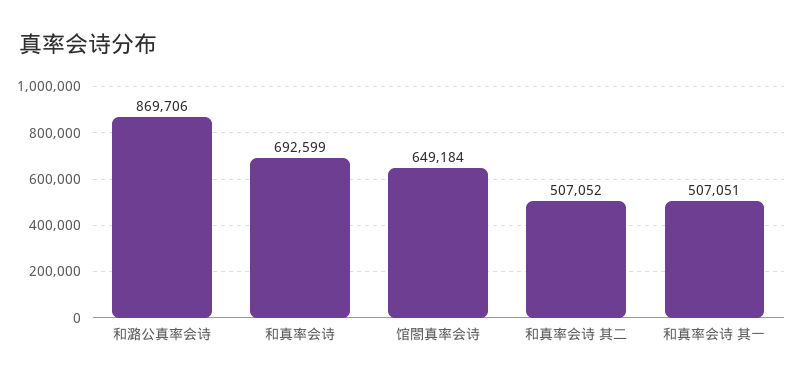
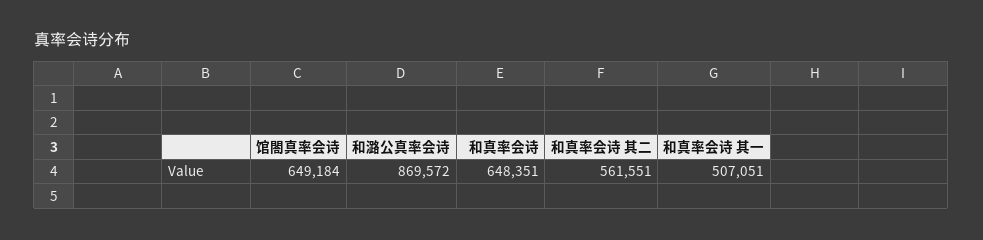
  {
-   "和潞公真率会诗": 869706,
+   "和潞公真率会诗": 869572,
-   "和真率会诗": 692599,
+   "和真率会诗": 648351,
    "馆閤真率会诗": 649184,
-   "和真率会诗 其二": 507052,
+   "和真率会诗 其二": 561551,
    "和真率会诗 其一": 507051
  }

